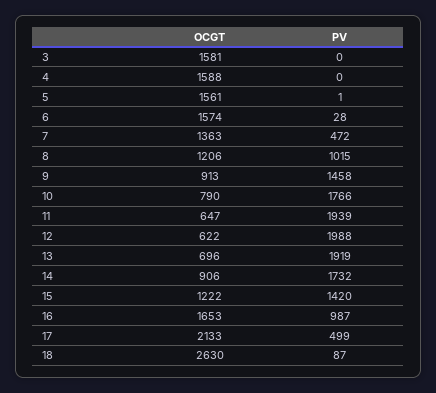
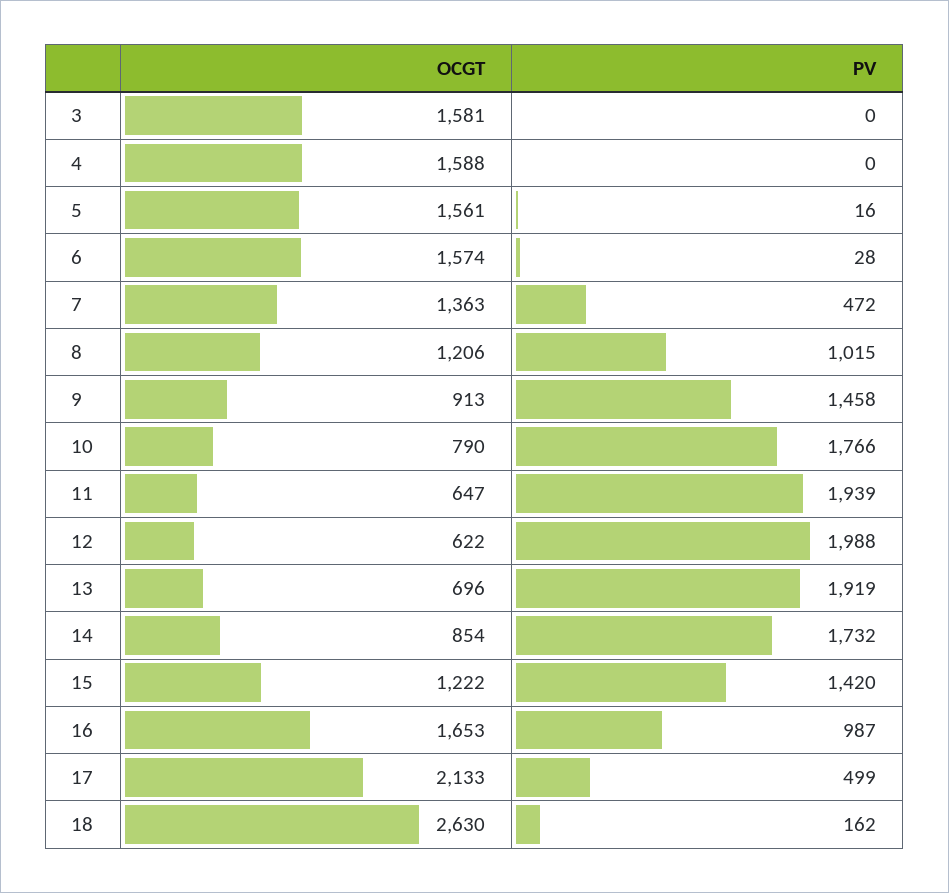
  {
    "OCGT": {
      "3": 1581,
      "4": 1588,
      "5": 1561,
      "6": 1574,
      "7": 1363,
      "8": 1206,
      "9": 913,
      "10": 790,
      "11": 647,
      "12": 622,
      "13": 696,
-     "14": 906,
+     "14": 854,
      "15": 1222,
      "16": 1653,
      "17": 2133,
      "18": 2630
    },
    "PV": {
      "3": 0,
      "4": 0,
-     "5": 1,
+     "5": 16,
      "6": 28,
      "7": 472,
      "8": 1015,
      "9": 1458,
      "10": 1766,
      "11": 1939,
      "12": 1988,
      "13": 1919,
      "14": 1732,
      "15": 1420,
      "16": 987,
      "17": 499,
-     "18": 87
+     "18": 162
    }
  }

